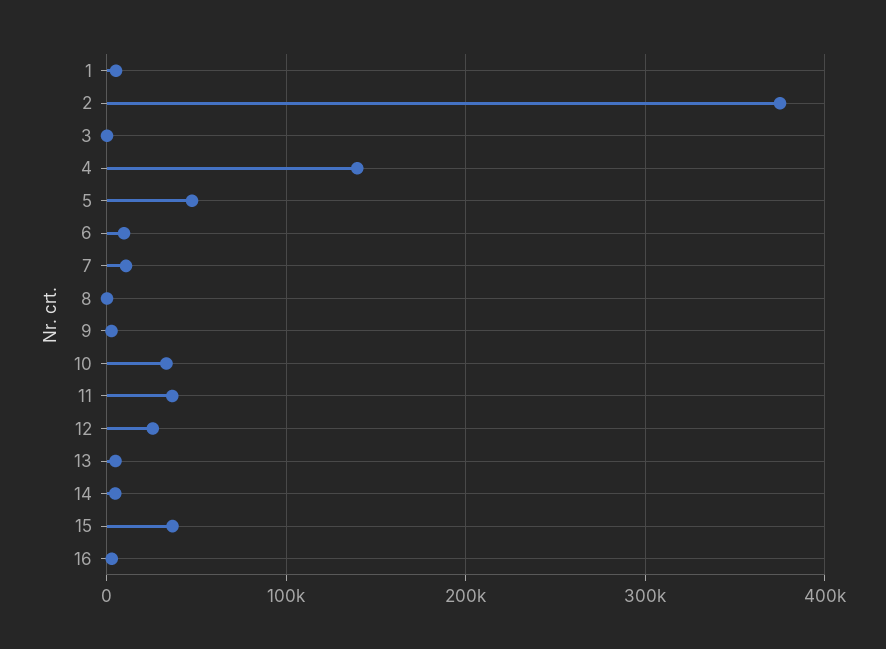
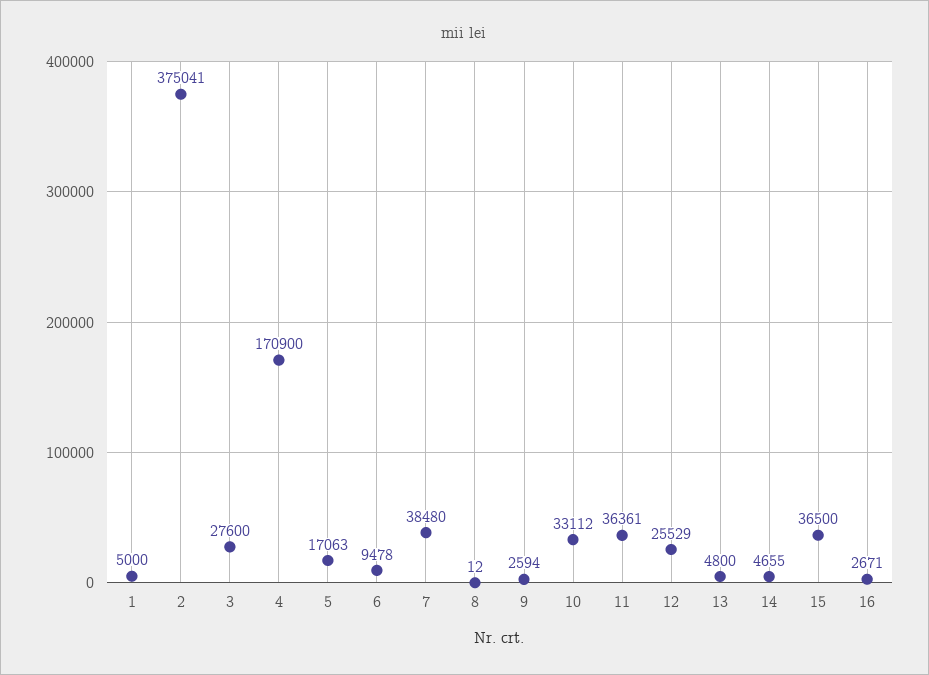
  {
    "1": 5000,
    "2": 375041,
-   "3": 0,
+   "3": 27600,
-   "4": 140000,
+   "4": 170900,
-   "5": 50000,
+   "5": 17063,
    "6": 9478,
-   "7": 10000,
+   "7": 38480,
    "8": 12,
    "9": 2594,
    "10": 33112,
    "11": 36361,
    "12": 25529,
    "13": 4800,
    "14": 4655,
    "15": 36500,
    "16": 2671
  }

